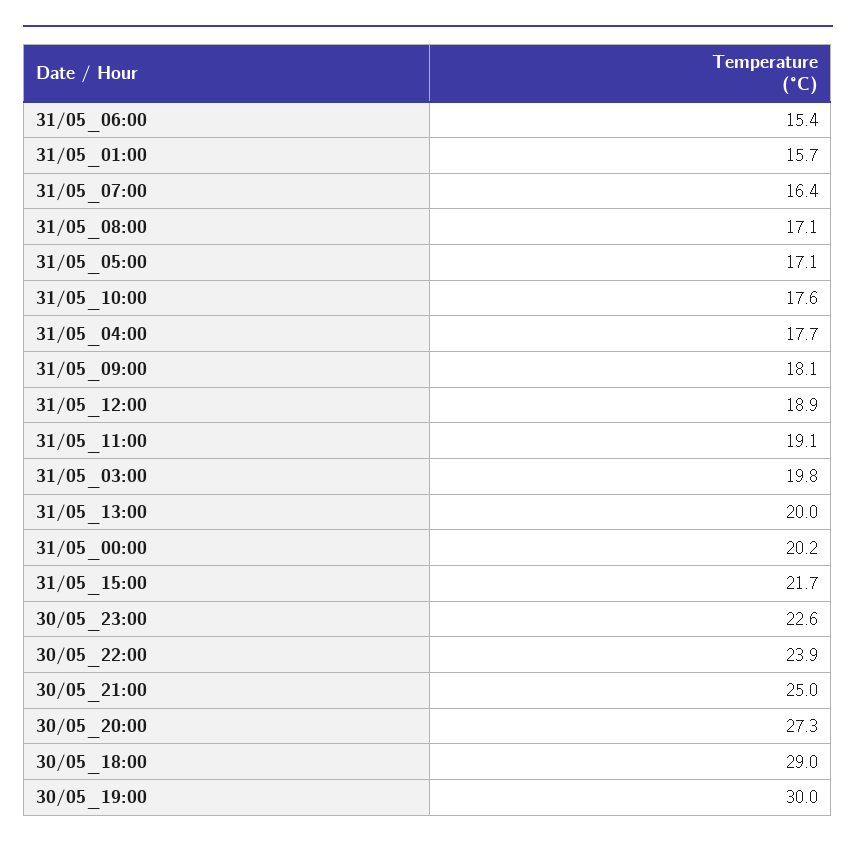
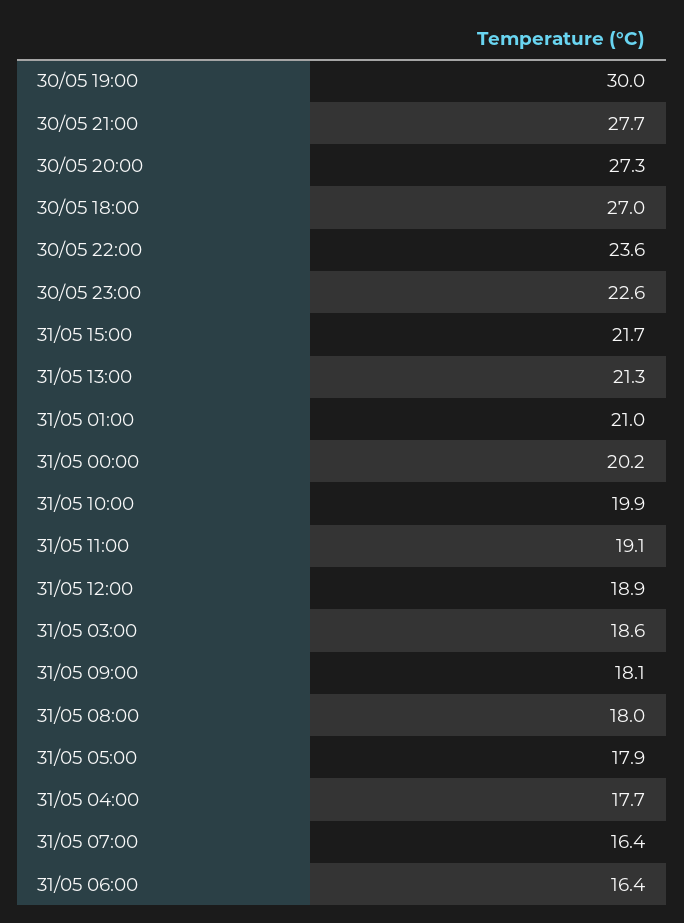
  {
-   "31/05_06:00": 15.4,
+   "31/05_06:00": 16.4,
-   "31/05_01:00": 15.7,
+   "31/05_01:00": 21,
    "31/05_07:00": 16.4,
-   "31/05_08:00": 17.1,
+   "31/05_08:00": 18,
-   "31/05_05:00": 17.1,
+   "31/05_05:00": 17.9,
-   "31/05_10:00": 17.6,
+   "31/05_10:00": 19.9,
    "31/05_04:00": 17.7,
    "31/05_09:00": 18.1,
    "31/05_12:00": 18.9,
    "31/05_11:00": 19.1,
-   "31/05_03:00": 19.8,
+   "31/05_03:00": 18.6,
-   "31/05_13:00": 20,
+   "31/05_13:00": 21.3,
    "31/05_00:00": 20.2,
    "31/05_15:00": 21.7,
    "30/05_23:00": 22.6,
-   "30/05_22:00": 23.9,
+   "30/05_22:00": 23.6,
-   "30/05_21:00": 25,
+   "30/05_21:00": 27.7,
    "30/05_20:00": 27.3,
-   "30/05_18:00": 29,
+   "30/05_18:00": 27,
    "30/05_19:00": 30
  }

